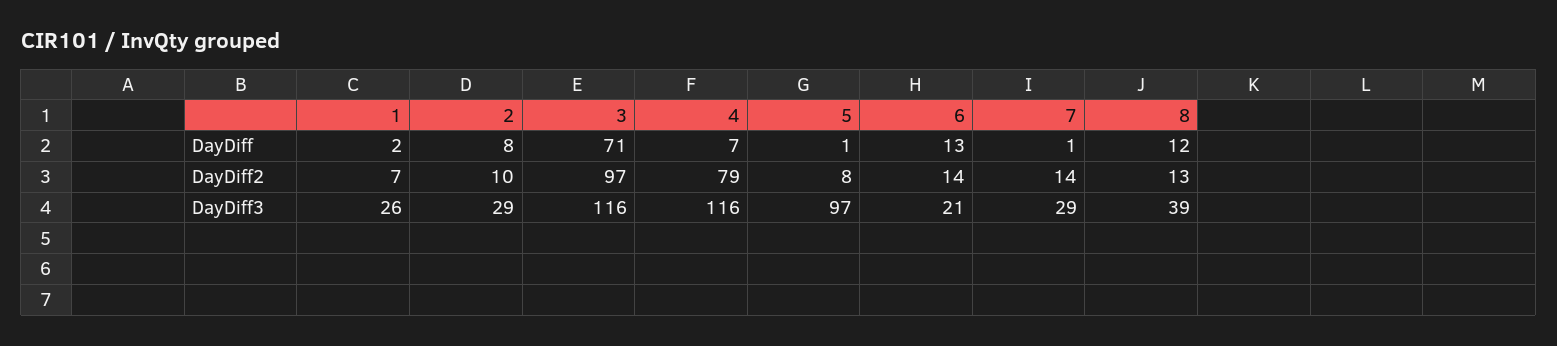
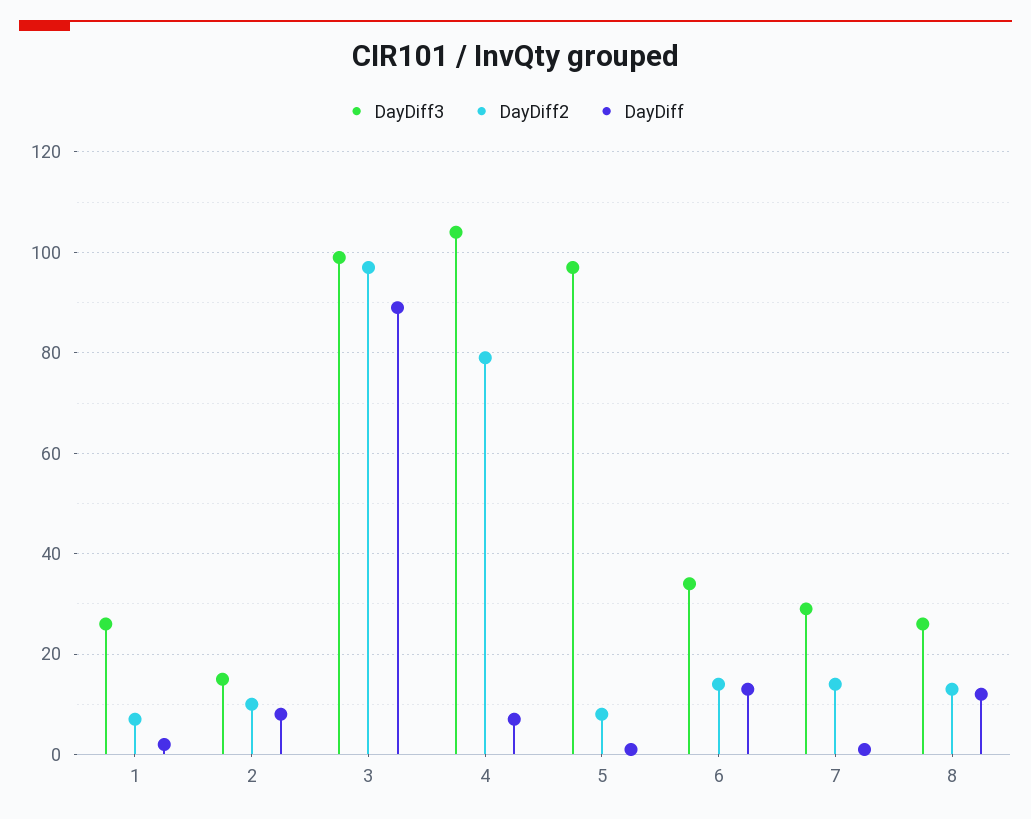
  {
    "DayDiff": {
      "1": 2,
      "2": 8,
-     "3": 71,
+     "3": 90,
      "4": 7,
      "5": 1,
      "6": 13,
      "7": 1,
      "8": 12
    },
    "DayDiff2": {
      "1": 7,
      "2": 10,
      "3": 97,
      "4": 79,
      "5": 8,
      "6": 14,
      "7": 14,
      "8": 13
    },
    "DayDiff3": {
      "1": 26,
-     "2": 29,
+     "2": 15,
-     "3": 116,
+     "3": 100,
-     "4": 116,
+     "4": 105,
      "5": 97,
-     "6": 21,
+     "6": 35,
      "7": 29,
-     "8": 39
+     "8": 25
    }
  }

